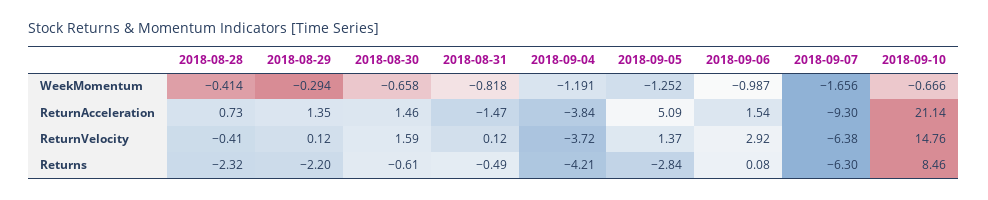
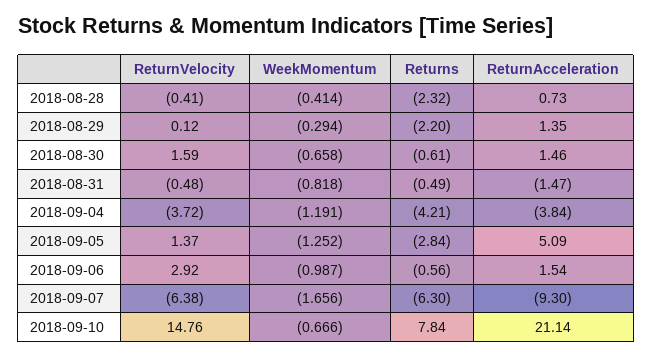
  {
    "2018-08-28": {
      "WeekMomentum": -0.414,
      "ReturnAcceleration": 0.73,
      "ReturnVelocity": -0.41,
      "Returns": -2.32
    },
    "2018-08-29": {
      "WeekMomentum": -0.294,
      "ReturnAcceleration": 1.35,
      "ReturnVelocity": 0.12,
      "Returns": -2.2
    },
    "2018-08-30": {
      "WeekMomentum": -0.658,
      "ReturnAcceleration": 1.46,
      "ReturnVelocity": 1.59,
      "Returns": -0.61
    },
    "2018-08-31": {
      "WeekMomentum": -0.818,
      "ReturnAcceleration": -1.47,
-     "ReturnVelocity": 0.12,
+     "ReturnVelocity": -0.48,
      "Returns": -0.49
    },
    "2018-09-04": {
      "WeekMomentum": -1.191,
      "ReturnAcceleration": -3.84,
      "ReturnVelocity": -3.72,
      "Returns": -4.21
    },
    "2018-09-05": {
      "WeekMomentum": -1.252,
      "ReturnAcceleration": 5.09,
      "ReturnVelocity": 1.37,
      "Returns": -2.84
    },
    "2018-09-06": {
      "WeekMomentum": -0.987,
      "ReturnAcceleration": 1.54,
      "ReturnVelocity": 2.92,
-     "Returns": 0.08
+     "Returns": -0.56
    },
    "2018-09-07": {
      "WeekMomentum": -1.656,
      "ReturnAcceleration": -9.3,
      "ReturnVelocity": -6.38,
      "Returns": -6.3
    },
    "2018-09-10": {
      "WeekMomentum": -0.666,
      "ReturnAcceleration": 21.14,
      "ReturnVelocity": 14.76,
-     "Returns": 8.46
+     "Returns": 7.84
    }
  }

